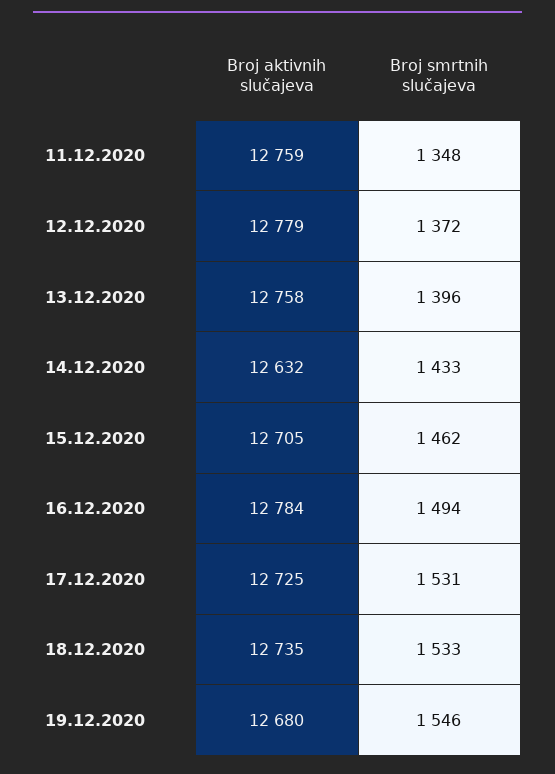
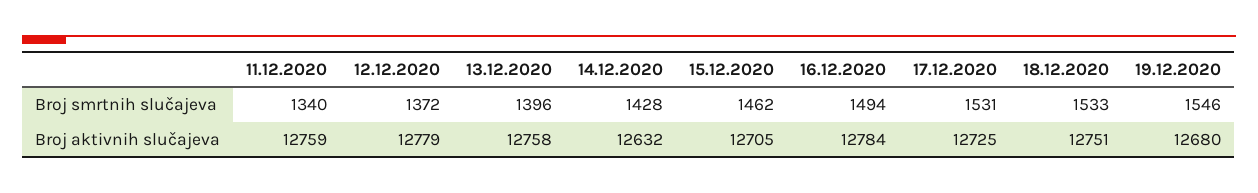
  {
    "Broj aktivnih slučajeva": {
      "11.12.2020": 12759,
      "12.12.2020": 12779,
      "13.12.2020": 12758,
      "14.12.2020": 12632,
      "15.12.2020": 12705,
      "16.12.2020": 12784,
      "17.12.2020": 12725,
-     "18.12.2020": 12735,
+     "18.12.2020": 12751,
      "19.12.2020": 12680
    },
    "Broj smrtnih slučajeva": {
-     "11.12.2020": 1348,
+     "11.12.2020": 1340,
      "12.12.2020": 1372,
      "13.12.2020": 1396,
-     "14.12.2020": 1433,
+     "14.12.2020": 1428,
      "15.12.2020": 1462,
      "16.12.2020": 1494,
      "17.12.2020": 1531,
      "18.12.2020": 1533,
      "19.12.2020": 1546
    }
  }

